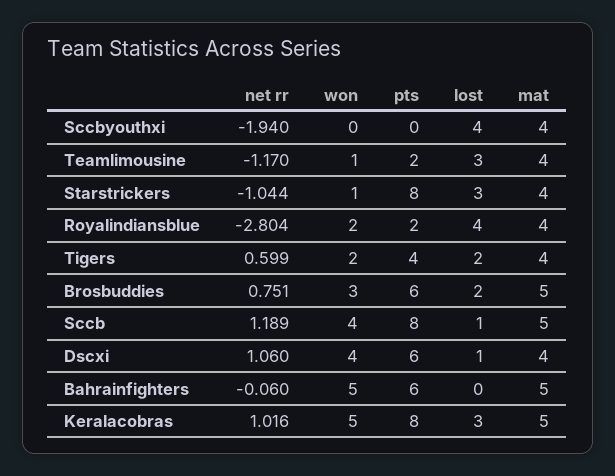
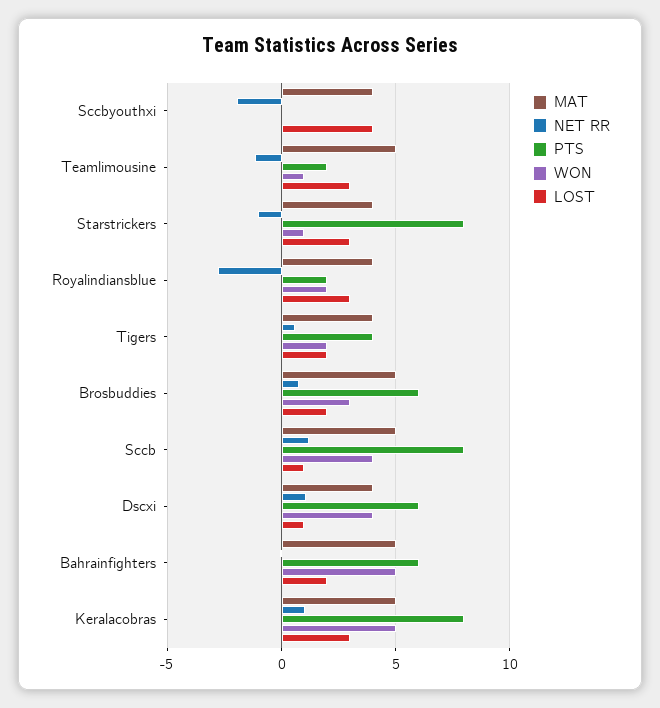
  {
    "net rr": {
      "Sccbyouthxi": -1.94,
      "Teamlimousine": -1.17,
      "Starstrickers": -1.044,
      "Royalindiansblue": -2.804,
      "Tigers": 0.599,
      "Brosbuddies": 0.751,
      "Sccb": 1.189,
      "Dscxi": 1.06,
      "Bahrainfighters": -0.06,
      "Keralacobras": 1.016
    },
    "won": {
      "Sccbyouthxi": 0,
      "Teamlimousine": 1,
      "Starstrickers": 1,
      "Royalindiansblue": 2,
      "Tigers": 2,
      "Brosbuddies": 3,
      "Sccb": 4,
      "Dscxi": 4,
      "Bahrainfighters": 5,
      "Keralacobras": 5
    },
    "pts": {
      "Sccbyouthxi": 0,
      "Teamlimousine": 2,
      "Starstrickers": 8,
      "Royalindiansblue": 2,
      "Tigers": 4,
      "Brosbuddies": 6,
      "Sccb": 8,
      "Dscxi": 6,
      "Bahrainfighters": 6,
      "Keralacobras": 8
    },
    "lost": {
      "Sccbyouthxi": 4,
      "Teamlimousine": 3,
      "Starstrickers": 3,
-     "Royalindiansblue": 4,
+     "Royalindiansblue": 3,
      "Tigers": 2,
      "Brosbuddies": 2,
      "Sccb": 1,
      "Dscxi": 1,
-     "Bahrainfighters": 0,
+     "Bahrainfighters": 2,
      "Keralacobras": 3
    },
    "mat": {
      "Sccbyouthxi": 4,
-     "Teamlimousine": 4,
+     "Teamlimousine": 5,
      "Starstrickers": 4,
      "Royalindiansblue": 4,
      "Tigers": 4,
      "Brosbuddies": 5,
      "Sccb": 5,
      "Dscxi": 4,
      "Bahrainfighters": 5,
      "Keralacobras": 5
    }
  }

